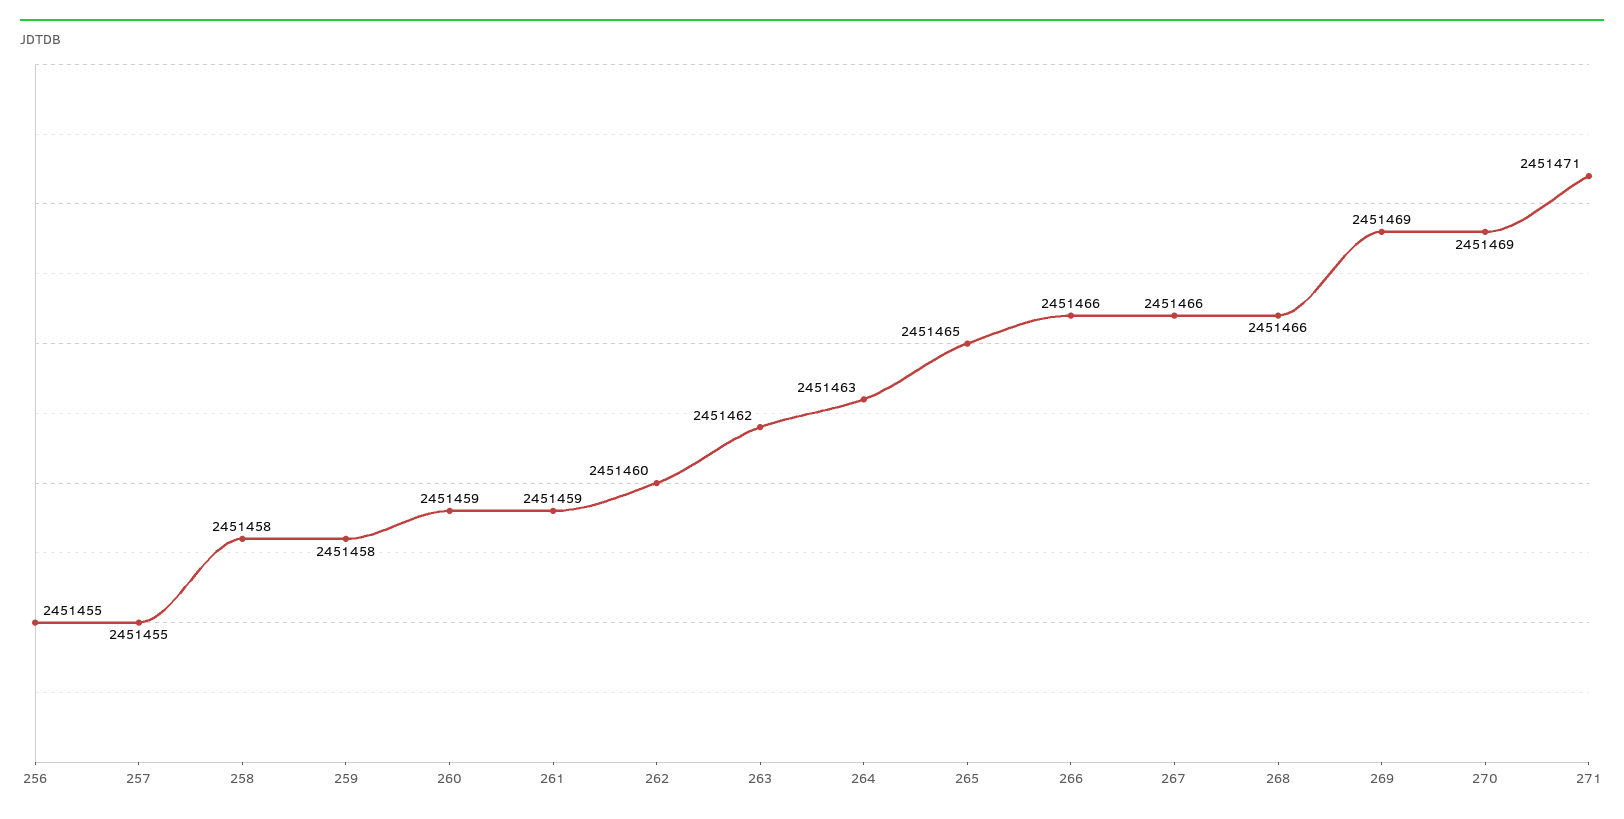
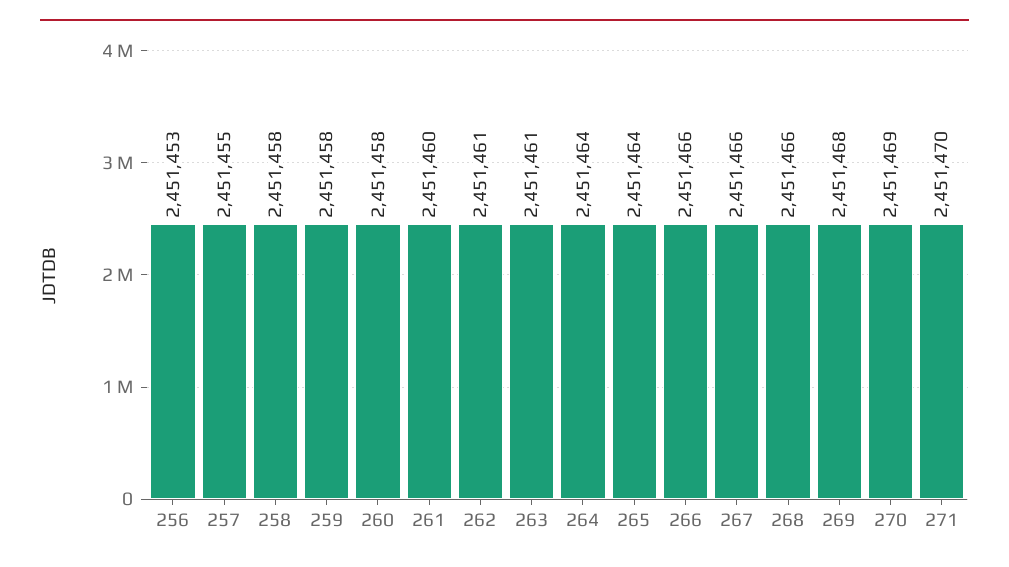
  {
-   "256": 2451455,
+   "256": 2451453,
    "257": 2451455,
    "258": 2451458,
    "259": 2451458,
-   "260": 2451459,
+   "260": 2451458,
-   "261": 2451459,
+   "261": 2451460,
-   "262": 2451460,
+   "262": 2451461,
-   "263": 2451462,
+   "263": 2451461,
-   "264": 2451463,
+   "264": 2451464,
-   "265": 2451465,
+   "265": 2451464,
    "266": 2451466,
    "267": 2451466,
    "268": 2451466,
-   "269": 2451469,
+   "269": 2451468,
    "270": 2451469,
-   "271": 2451471
+   "271": 2451470
  }

